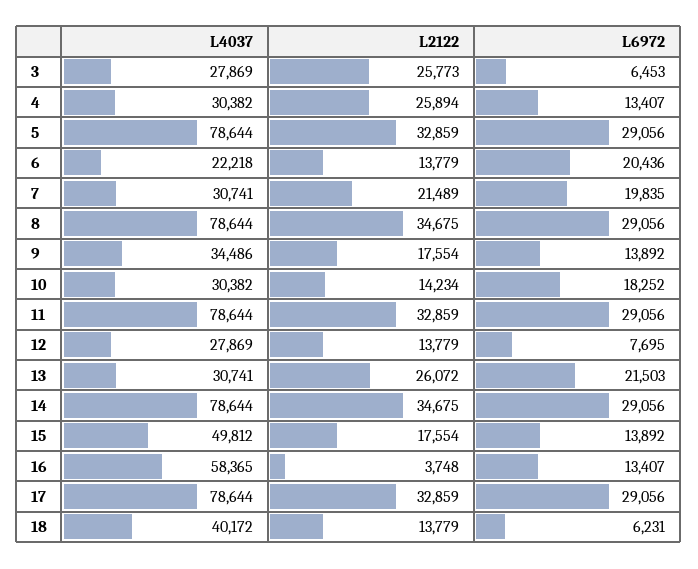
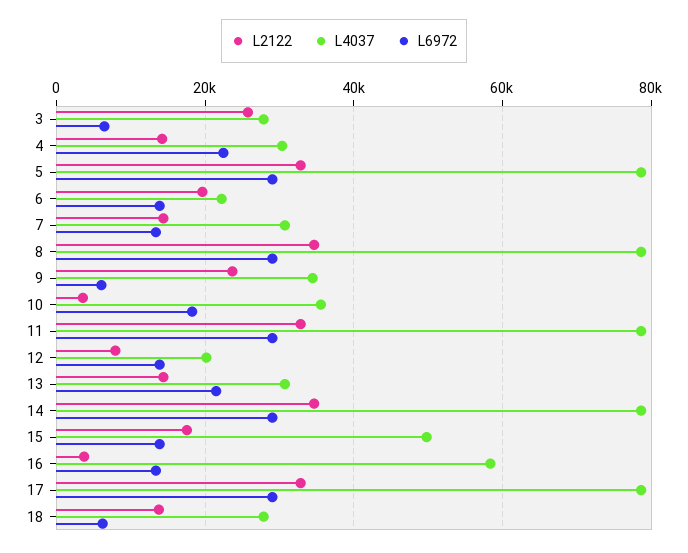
  {
    "L4037": {
      "3": 27869,
      "4": 30382,
      "5": 78644,
      "6": 22218,
      "7": 30741,
      "8": 78644,
      "9": 34486,
-     "10": 30382,
+     "10": 36000,
      "11": 78644,
-     "12": 27869,
+     "12": 20000,
      "13": 30741,
      "14": 78644,
      "15": 49812,
      "16": 58365,
      "17": 78644,
-     "18": 40172
+     "18": 28000
    },
    "L2122": {
      "3": 25773,
-     "4": 25894,
+     "4": 14000,
      "5": 32859,
-     "6": 13779,
+     "6": 20000,
-     "7": 21489,
+     "7": 14000,
      "8": 34675,
-     "9": 17554,
+     "9": 24000,
-     "10": 14234,
+     "10": 4000,
      "11": 32859,
-     "12": 13779,
+     "12": 8000,
-     "13": 26072,
+     "13": 14000,
      "14": 34675,
      "15": 17554,
      "16": 3748,
      "17": 32859,
      "18": 13779
    },
    "L6972": {
      "3": 6453,
-     "4": 13407,
+     "4": 22000,
      "5": 29056,
-     "6": 20436,
+     "6": 14000,
-     "7": 19835,
+     "7": 14000,
      "8": 29056,
-     "9": 13892,
+     "9": 6000,
      "10": 18252,
      "11": 29056,
-     "12": 7695,
+     "12": 14000,
      "13": 21503,
      "14": 29056,
      "15": 13892,
      "16": 13407,
      "17": 29056,
      "18": 6231
    }
  }

